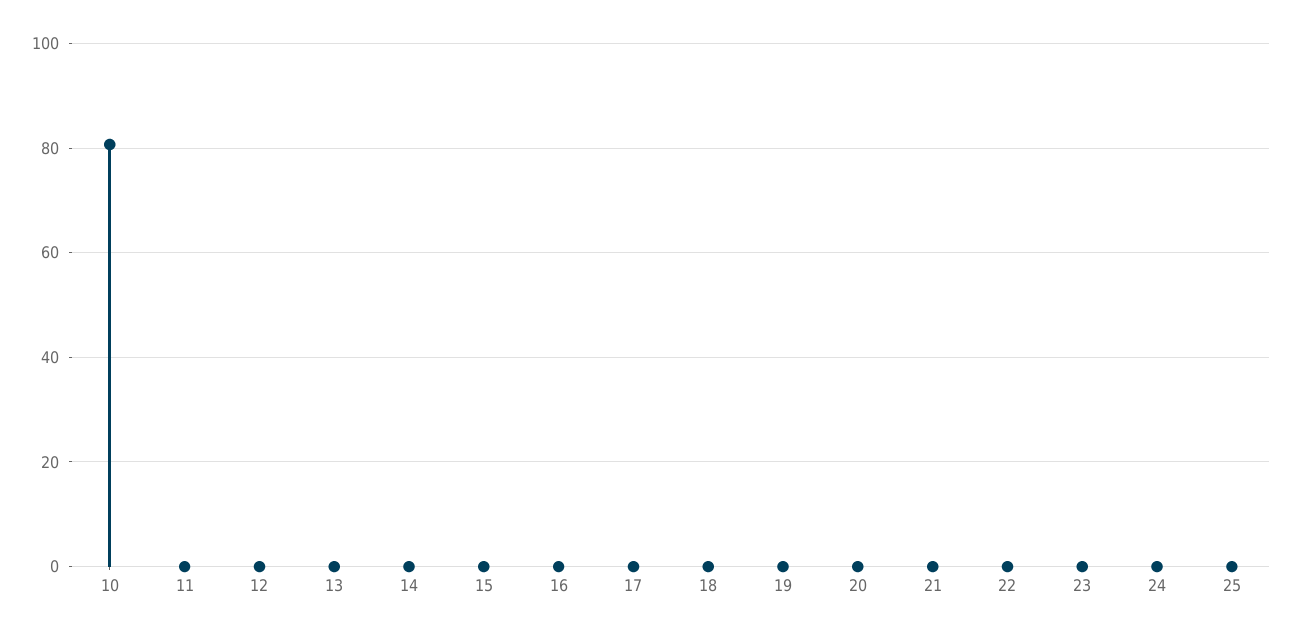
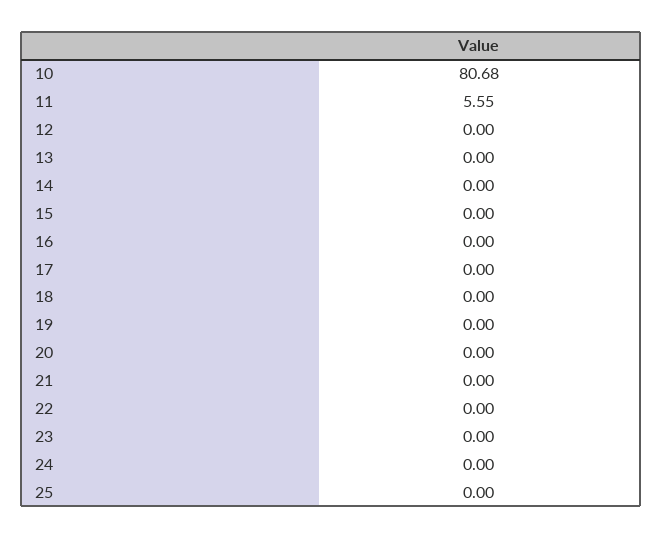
  {
    "10": 80.68,
-   "11": 0,
+   "11": 5.55,
    "12": 0,
    "13": 0,
    "14": 0,
    "15": 0,
    "16": 0,
    "17": 0,
    "18": 0,
    "19": 0,
    "20": 0,
    "21": 0,
    "22": 0,
    "23": 0,
    "24": 0,
    "25": 0
  }

